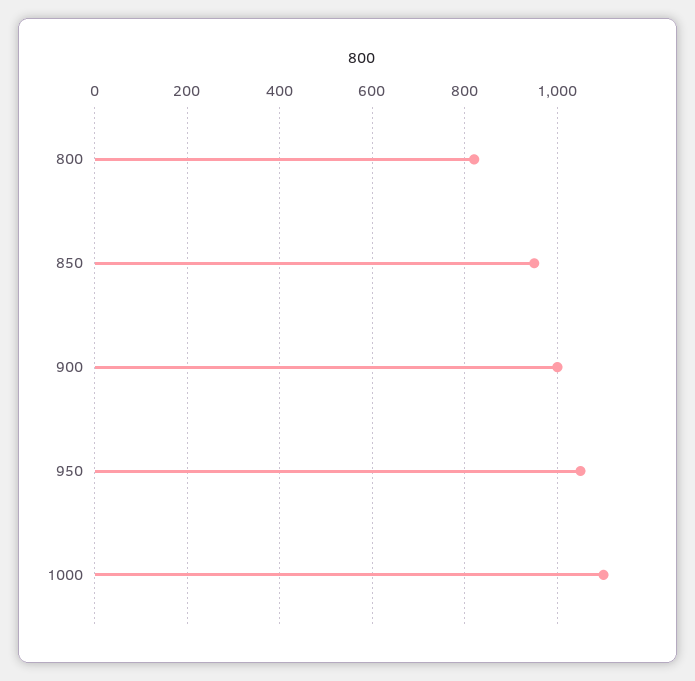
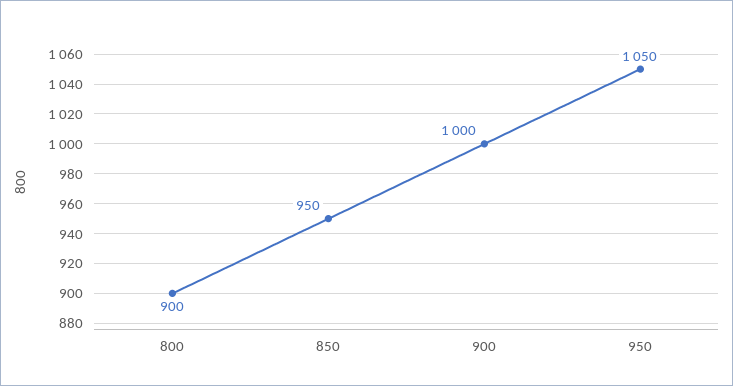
  {
-   "800": 820,
+   "800": 900,
    "850": 950,
    "900": 1000,
-   "950": 1050,
+   "950": 1050
-   "1000": 1100
  }

